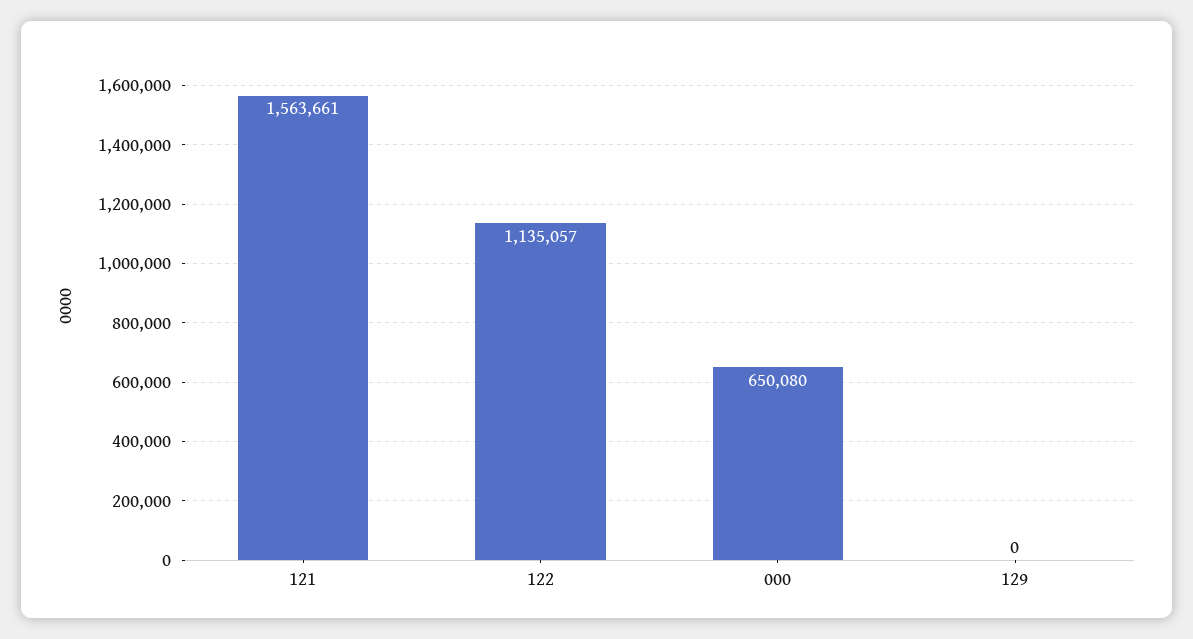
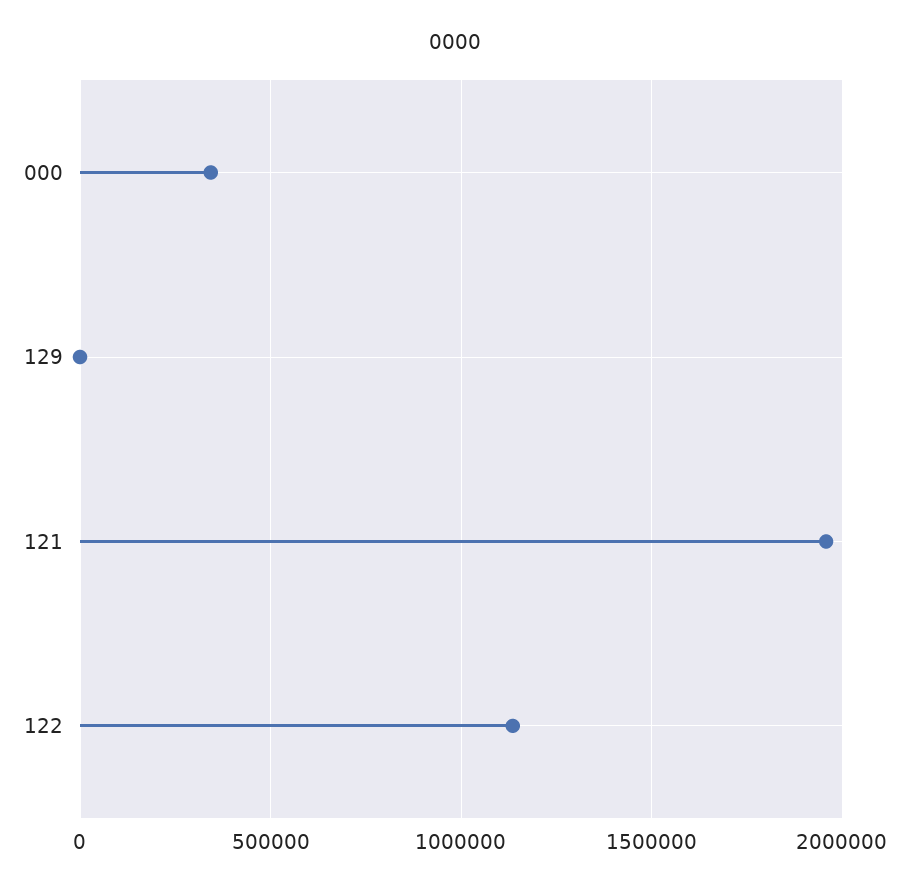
  {
-   "121": 1563661,
+   "121": 1950000,
    "122": 1135057,
-   "000": 650080,
+   "000": 350000,
    "129": 0
  }

